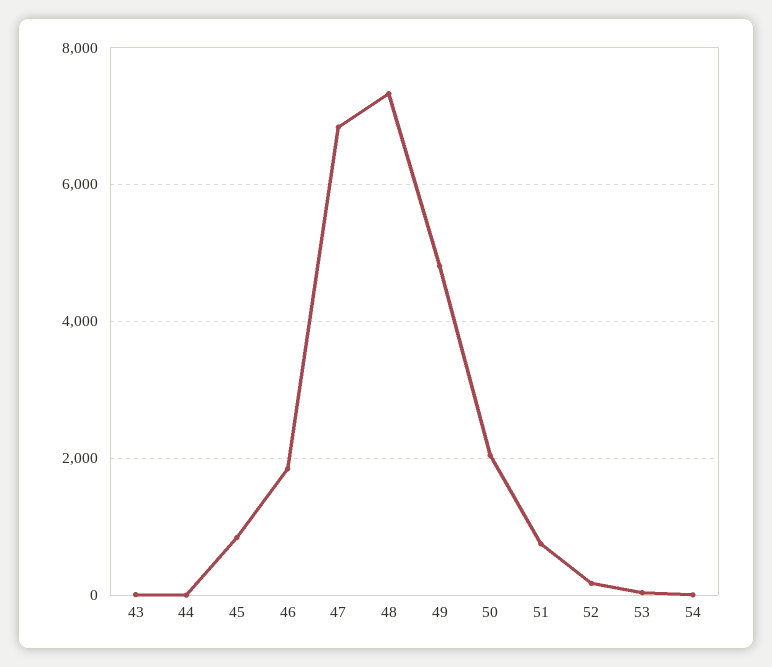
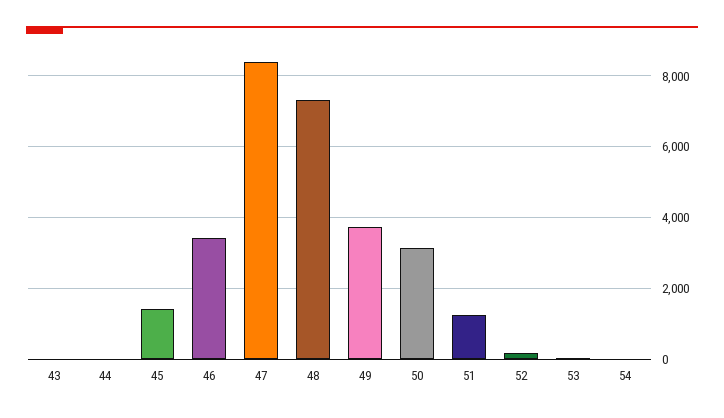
  {
    "43": 0,
    "44": 0,
-   "45": 800,
+   "45": 1400,
-   "46": 1800,
+   "46": 3400,
-   "47": 6800,
+   "47": 8400,
    "48": 7400,
-   "49": 4800,
+   "49": 3800,
-   "50": 2000,
+   "50": 3200,
-   "51": 800,
+   "51": 1200,
    "52": 200,
    "53": 0,
    "54": 0
  }

